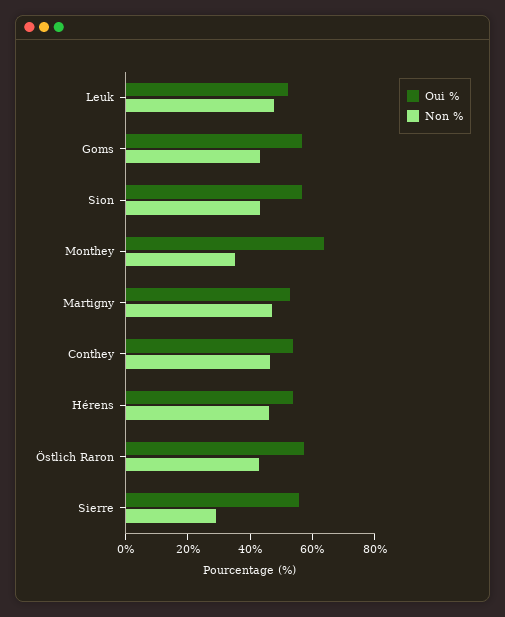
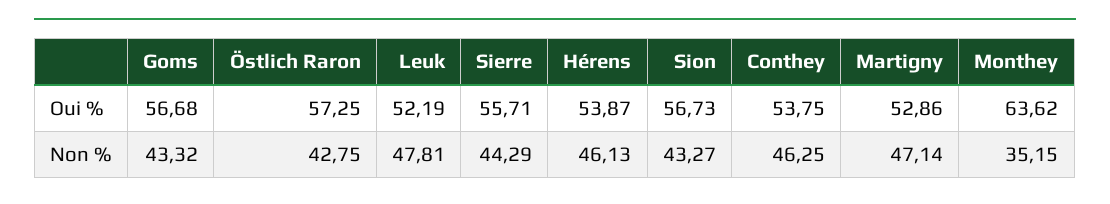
  {
    "Oui %": {
      "Leuk": 52.19,
      "Goms": 56.68,
      "Sion": 56.73,
      "Monthey": 63.62,
      "Martigny": 52.86,
      "Conthey": 53.75,
      "Hérens": 53.87,
      "Östlich Raron": 57.25,
      "Sierre": 55.71
    },
    "Non %": {
      "Leuk": 47.81,
      "Goms": 43.32,
      "Sion": 43.27,
      "Monthey": 35.15,
      "Martigny": 47.14,
      "Conthey": 46.25,
      "Hérens": 46.13,
      "Östlich Raron": 42.75,
-     "Sierre": 30
+     "Sierre": 44.29
    }
  }

